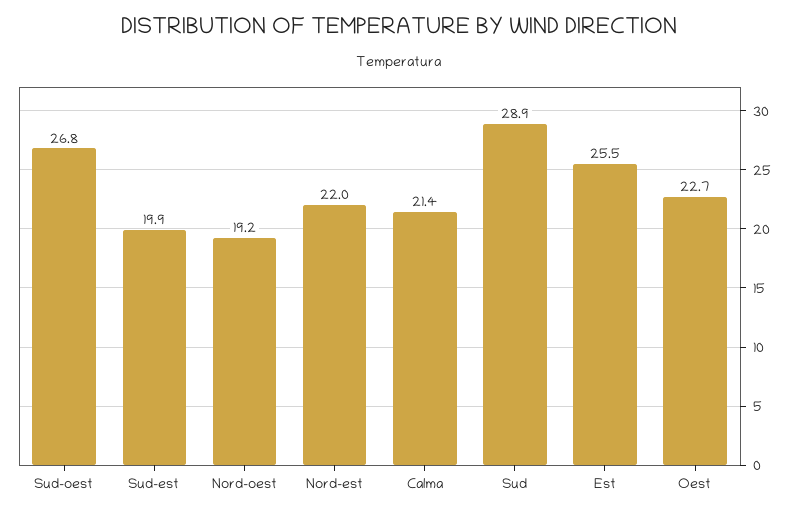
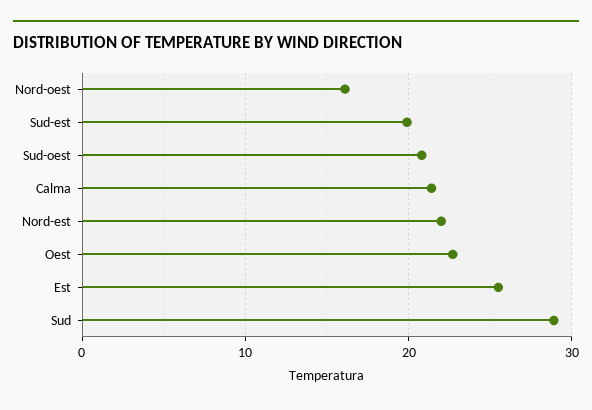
  {
-   "Sud-oest": 26.8,
+   "Sud-oest": 21,
    "Sud-est": 19.9,
-   "Nord-oest": 19.2,
+   "Nord-oest": 16,
    "Nord-est": 22,
    "Calma": 21.4,
    "Sud": 28.9,
    "Est": 25.5,
    "Oest": 22.7
  }

